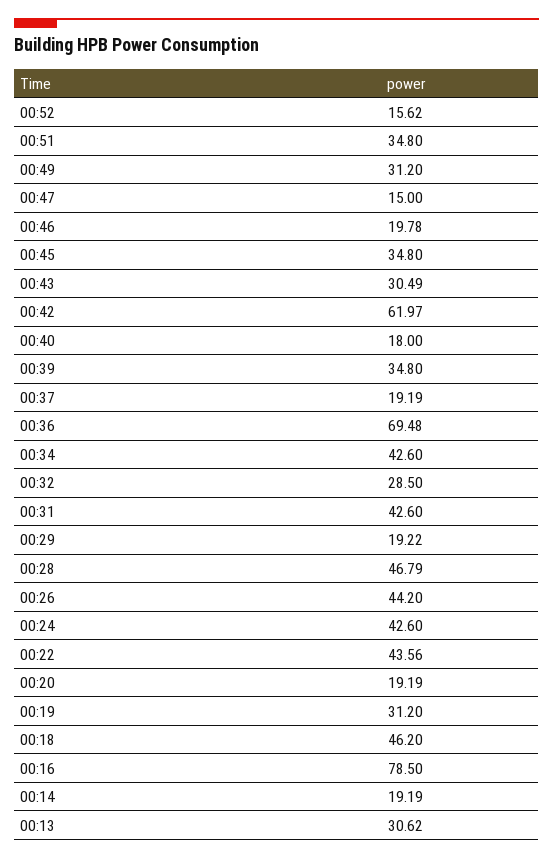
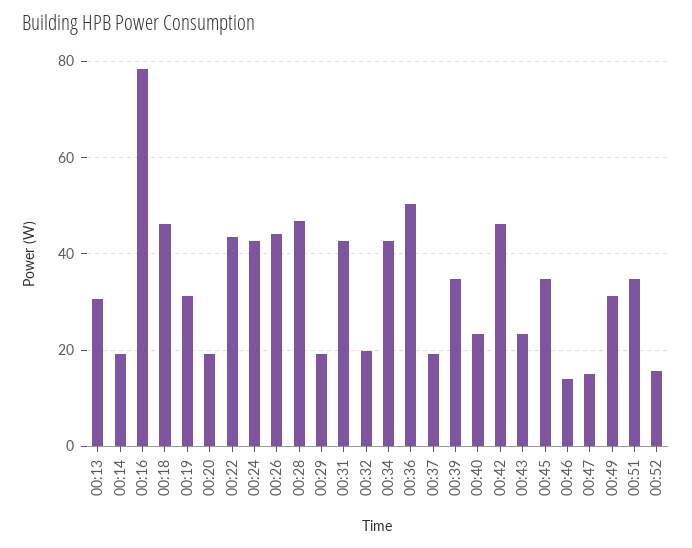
  {
    "00:52": 15.62,
    "00:51": 34.8,
    "00:49": 31.2,
    "00:47": 15,
-   "00:46": 19.78,
+   "00:46": 14,
    "00:45": 34.8,
-   "00:43": 30.49,
+   "00:43": 24,
-   "00:42": 61.97,
+   "00:42": 46,
-   "00:40": 18,
+   "00:40": 24,
    "00:39": 34.8,
    "00:37": 19.19,
-   "00:36": 69.48,
+   "00:36": 50,
    "00:34": 42.6,
-   "00:32": 28.5,
+   "00:32": 20,
    "00:31": 42.6,
    "00:29": 19.22,
    "00:28": 46.79,
    "00:26": 44.2,
    "00:24": 42.6,
    "00:22": 43.56,
    "00:20": 19.19,
    "00:19": 31.2,
    "00:18": 46.2,
    "00:16": 78.5,
    "00:14": 19.19,
    "00:13": 30.62
  }

